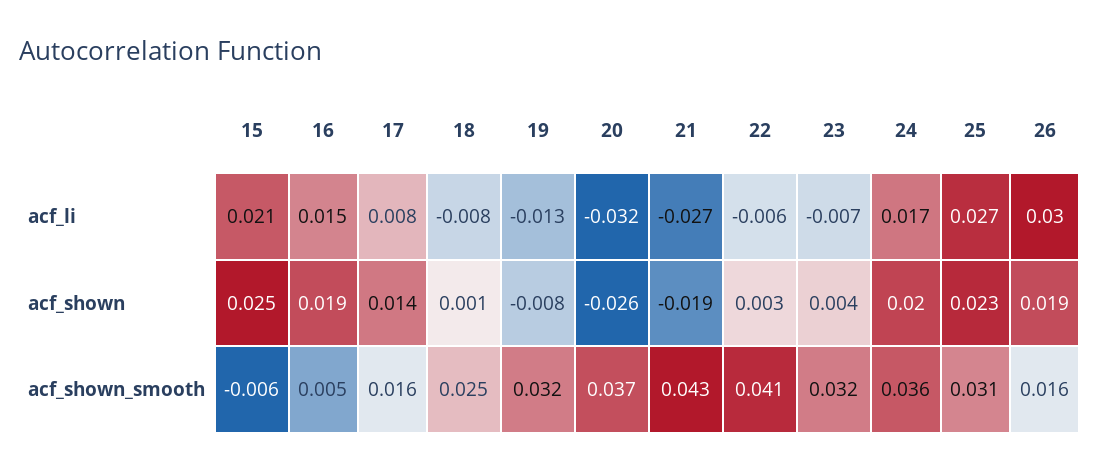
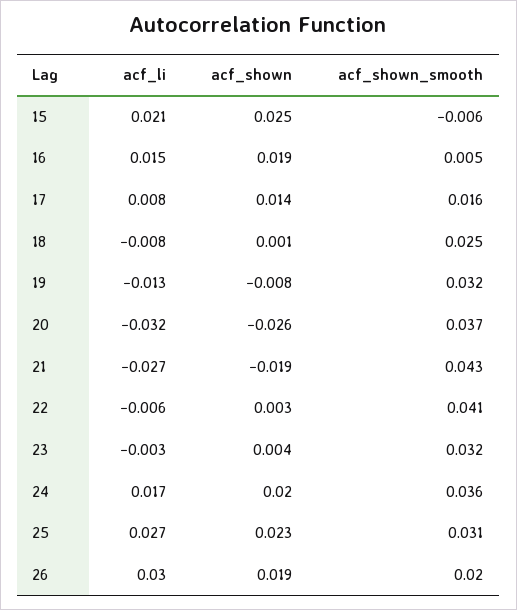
  {
    "15": {
      "acf_li": 0.021,
      "acf_shown": 0.025,
      "acf_shown_smooth": -0.006
    },
    "16": {
      "acf_li": 0.015,
      "acf_shown": 0.019,
      "acf_shown_smooth": 0.005
    },
    "17": {
      "acf_li": 0.008,
      "acf_shown": 0.014,
      "acf_shown_smooth": 0.016
    },
    "18": {
      "acf_li": -0.008,
      "acf_shown": 0.001,
      "acf_shown_smooth": 0.025
    },
    "19": {
      "acf_li": -0.013,
      "acf_shown": -0.008,
      "acf_shown_smooth": 0.032
    },
    "20": {
      "acf_li": -0.032,
      "acf_shown": -0.026,
      "acf_shown_smooth": 0.037
    },
    "21": {
      "acf_li": -0.027,
      "acf_shown": -0.019,
      "acf_shown_smooth": 0.043
    },
    "22": {
      "acf_li": -0.006,
      "acf_shown": 0.003,
      "acf_shown_smooth": 0.041
    },
    "23": {
-     "acf_li": -0.007,
+     "acf_li": -0.003,
      "acf_shown": 0.004,
      "acf_shown_smooth": 0.032
    },
    "24": {
      "acf_li": 0.017,
      "acf_shown": 0.02,
      "acf_shown_smooth": 0.036
    },
    "25": {
      "acf_li": 0.027,
      "acf_shown": 0.023,
      "acf_shown_smooth": 0.031
    },
    "26": {
      "acf_li": 0.03,
      "acf_shown": 0.019,
-     "acf_shown_smooth": 0.016
+     "acf_shown_smooth": 0.02
    }
  }

